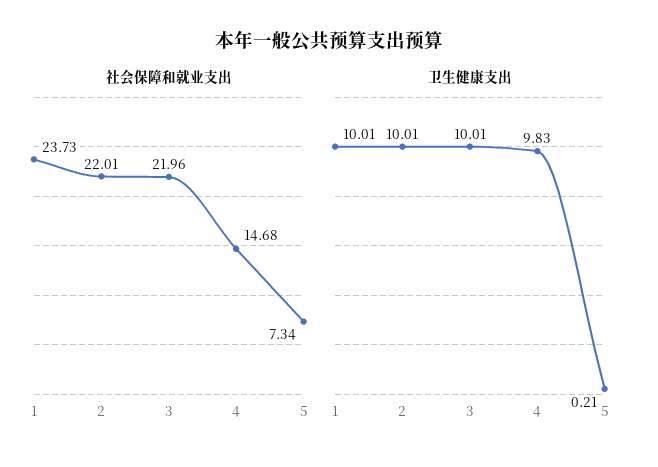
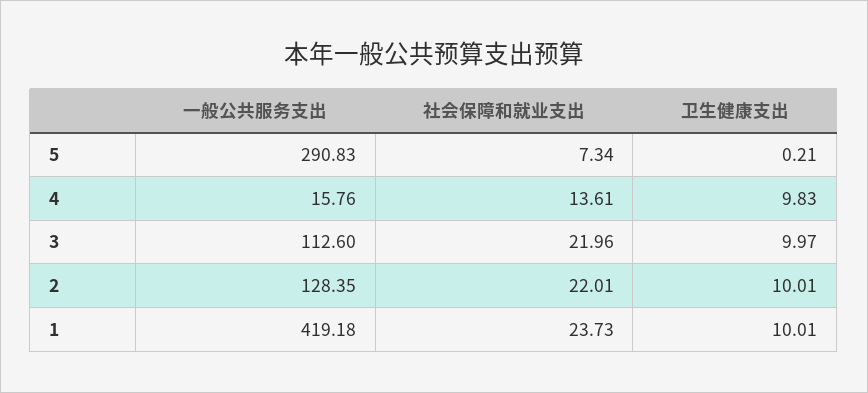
  {
    "社会保障和就业支出": {
      "1": 23.73,
      "2": 22.01,
      "3": 21.96,
-     "4": 14.68,
+     "4": 13.61,
      "5": 7.34
    },
    "卫生健康支出": {
      "1": 10.01,
      "2": 10.01,
-     "3": 10.01,
+     "3": 9.97,
      "4": 9.83,
      "5": 0.21
-   }
+   },
+   "一般公共服务支出": {
+     "5": 290.83,
+     "4": 15.76,
+     "3": 112.6,
+     "2": 128.35,
+     "1": 419.18
+   }
  }

